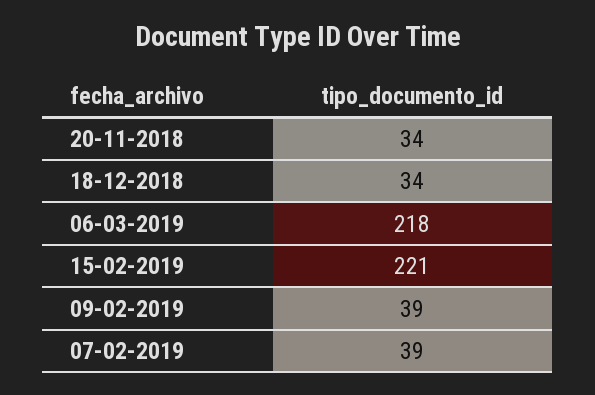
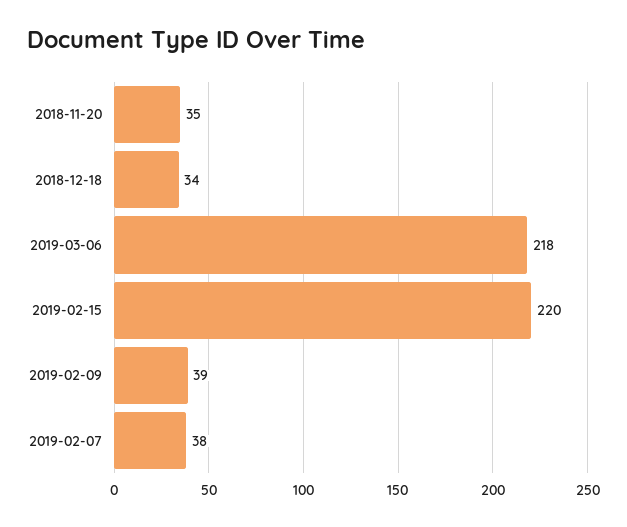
  {
-   "20-11-2018": 34,
+   "20-11-2018": 35,
    "18-12-2018": 34,
    "06-03-2019": 218,
-   "15-02-2019": 221,
+   "15-02-2019": 220,
    "09-02-2019": 39,
-   "07-02-2019": 39
+   "07-02-2019": 38
  }

